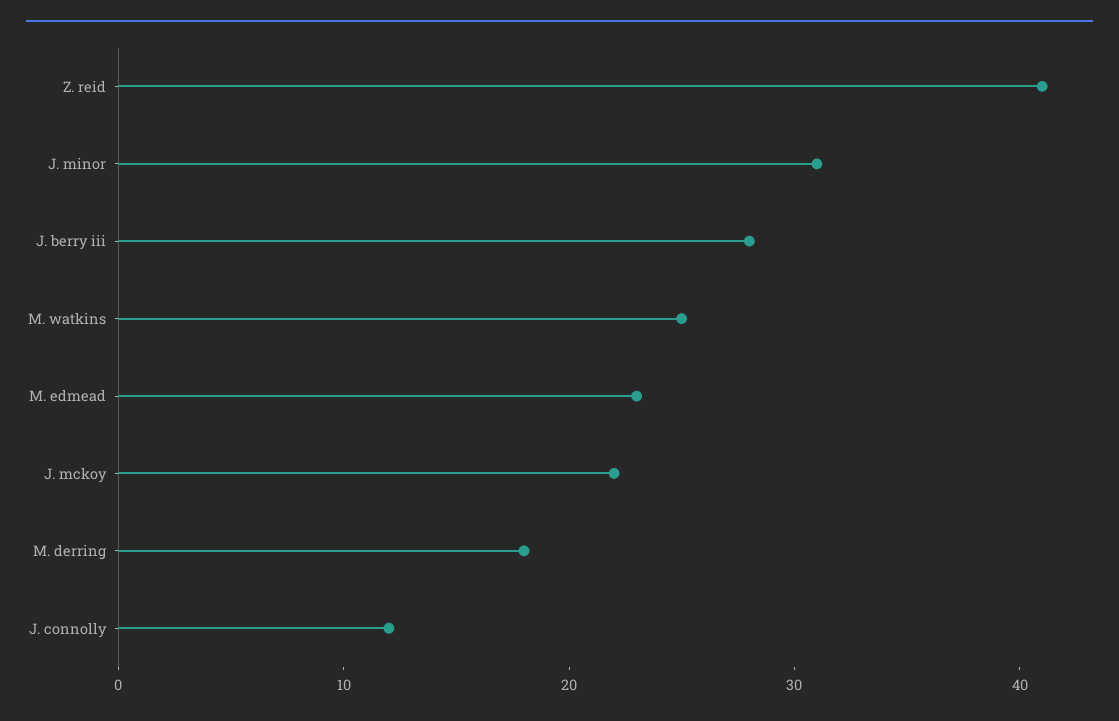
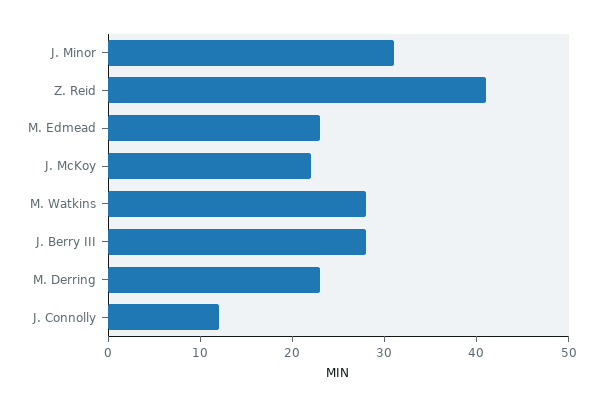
  {
    "Z. reid": 41,
    "J. minor": 31,
    "J. berry iii": 28,
-   "M. watkins": 25,
+   "M. watkins": 28,
    "M. edmead": 23,
    "J. mckoy": 22,
-   "M. derring": 18,
+   "M. derring": 23,
    "J. connolly": 12
  }

